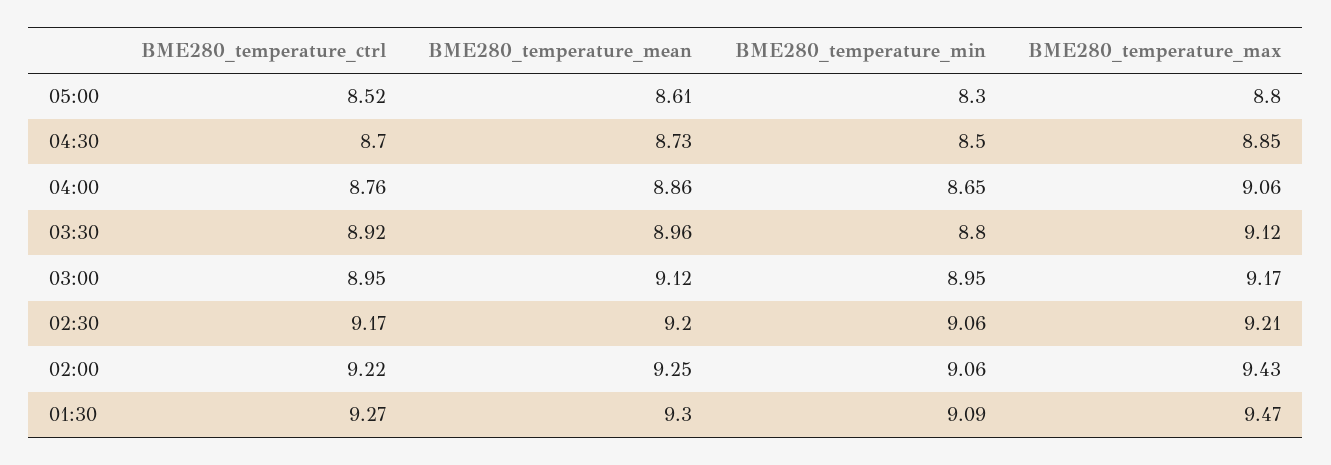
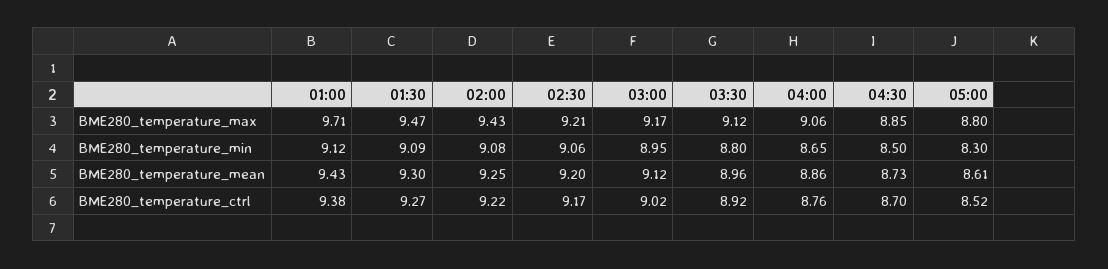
  {
    "BME280_temperature_ctrl": {
      "05:00": 8.52,
      "04:30": 8.7,
      "04:00": 8.76,
      "03:30": 8.92,
-     "03:00": 8.95,
+     "03:00": 9.02,
      "02:30": 9.17,
      "02:00": 9.22,
-     "01:30": 9.27
+     "01:30": 9.27,
+     "01:00": 9.38
    },
    "BME280_temperature_mean": {
      "05:00": 8.61,
      "04:30": 8.73,
      "04:00": 8.86,
      "03:30": 8.96,
      "03:00": 9.12,
      "02:30": 9.2,
      "02:00": 9.25,
-     "01:30": 9.3
+     "01:30": 9.3,
+     "01:00": 9.43
    },
    "BME280_temperature_min": {
      "05:00": 8.3,
      "04:30": 8.5,
      "04:00": 8.65,
      "03:30": 8.8,
      "03:00": 8.95,
      "02:30": 9.06,
-     "02:00": 9.06,
+     "02:00": 9.08,
-     "01:30": 9.09
+     "01:30": 9.09,
+     "01:00": 9.12
    },
    "BME280_temperature_max": {
      "05:00": 8.8,
      "04:30": 8.85,
      "04:00": 9.06,
      "03:30": 9.12,
      "03:00": 9.17,
      "02:30": 9.21,
      "02:00": 9.43,
-     "01:30": 9.47
+     "01:30": 9.47,
+     "01:00": 9.71
    }
  }

